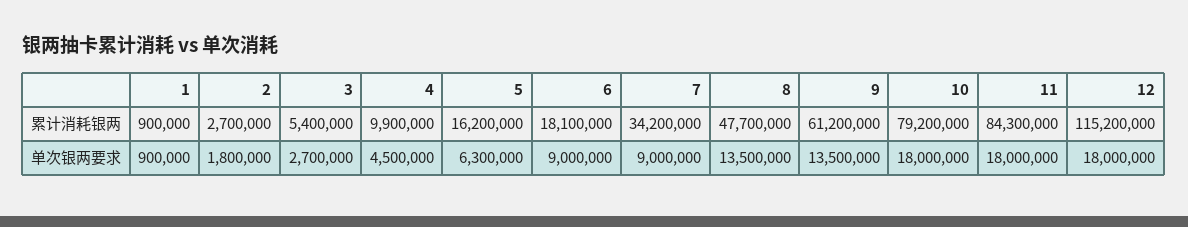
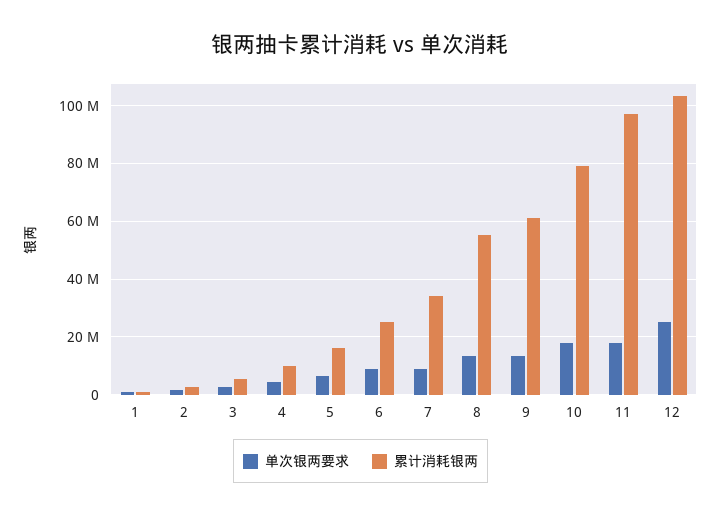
  {
    "累计消耗银两": {
      "1": 900000,
      "2": 2700000,
      "3": 5400000,
      "4": 9900000,
      "5": 16200000,
-     "6": 18100000,
+     "6": 25000000,
      "7": 34200000,
-     "8": 47700000,
+     "8": 55000000,
      "9": 61200000,
      "10": 79200000,
-     "11": 84300000,
+     "11": 97500000,
-     "12": 115200000
+     "12": 102500000
    },
    "单次银两要求": {
      "1": 900000,
      "2": 1800000,
      "3": 2700000,
      "4": 4500000,
      "5": 6300000,
      "6": 9000000,
      "7": 9000000,
      "8": 13500000,
      "9": 13500000,
      "10": 18000000,
      "11": 18000000,
-     "12": 18000000
+     "12": 25000000
    }
  }

